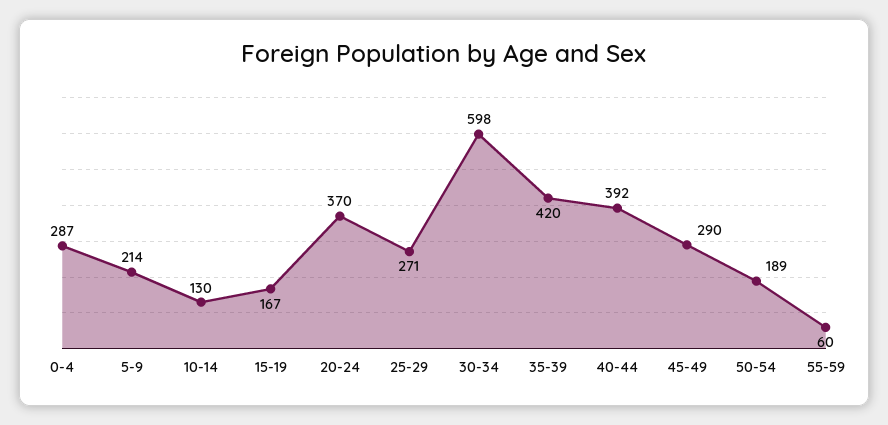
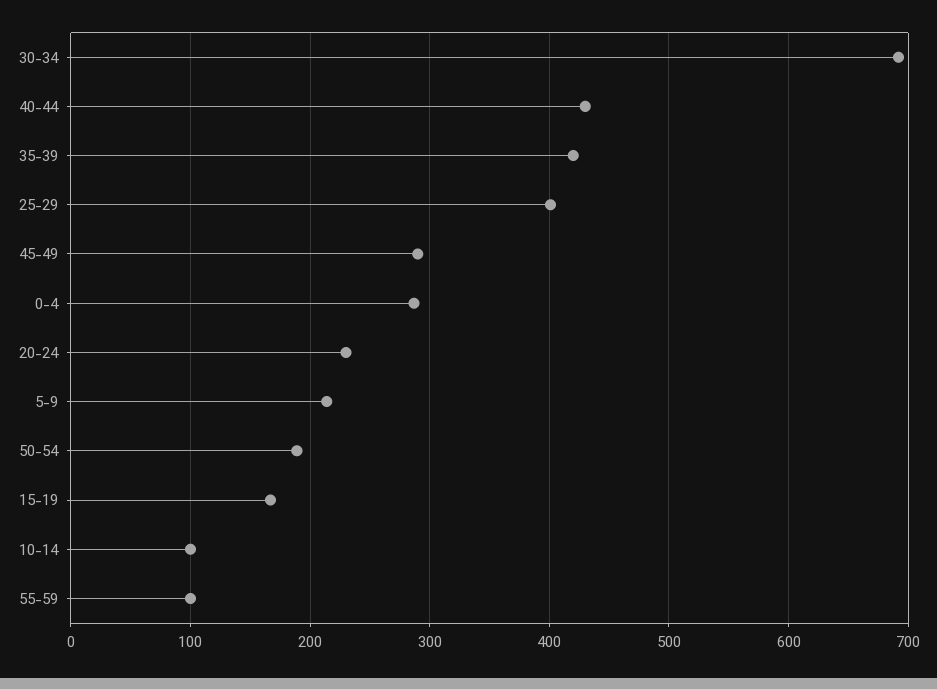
  {
    "0-4": 287,
    "5-9": 214,
-   "10-14": 130,
+   "10-14": 100,
    "15-19": 167,
-   "20-24": 370,
+   "20-24": 230,
-   "25-29": 271,
+   "25-29": 400,
-   "30-34": 598,
+   "30-34": 690,
    "35-39": 420,
-   "40-44": 392,
+   "40-44": 430,
    "45-49": 290,
    "50-54": 189,
-   "55-59": 60
+   "55-59": 100
  }

